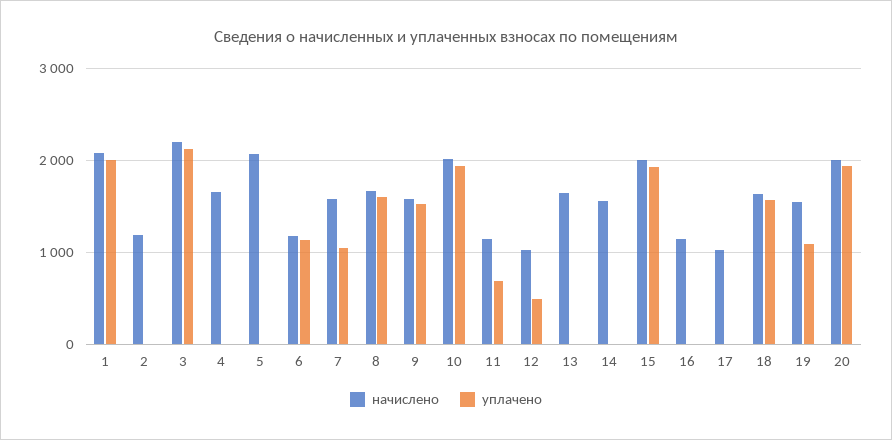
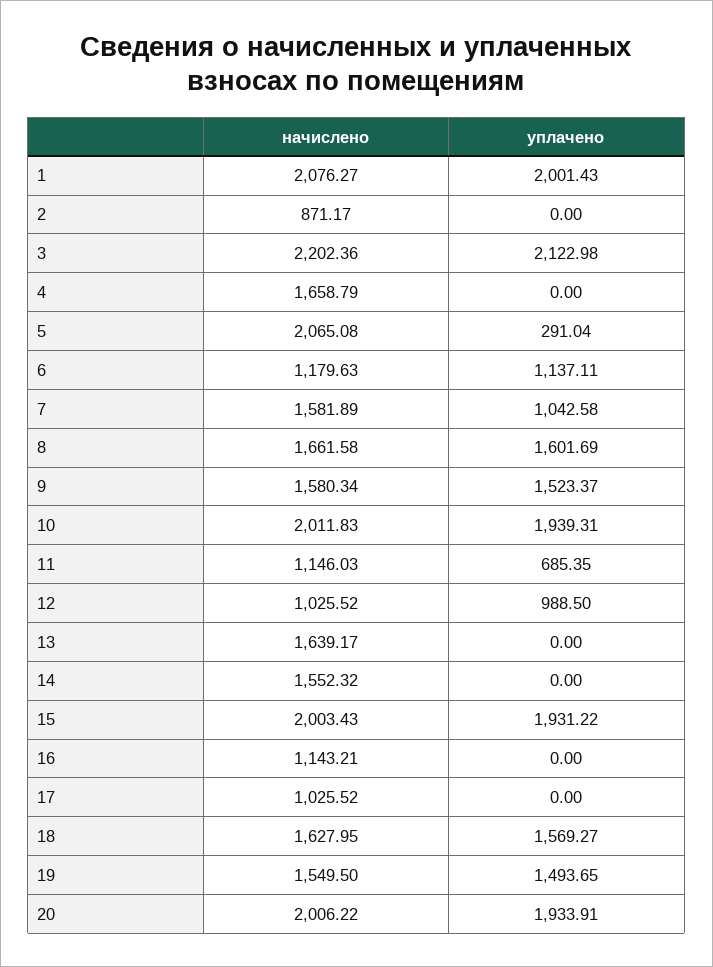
  {
    "начислено": {
      "1": 2076.27,
-     "2": 1200,
+     "2": 871.17,
      "3": 2202.36,
      "4": 1658.79,
      "5": 2065.08,
      "6": 1179.63,
      "7": 1581.89,
      "8": 1661.58,
      "9": 1580.34,
      "10": 2011.83,
      "11": 1146.03,
      "12": 1025.52,
      "13": 1639.17,
      "14": 1552.32,
      "15": 2003.43,
      "16": 1143.21,
      "17": 1025.52,
      "18": 1627.95,
      "19": 1549.5,
      "20": 2006.22
    },
    "уплачено": {
      "1": 2001.43,
      "2": 0,
      "3": 2122.98,
      "4": 0,
-     "5": 0,
+     "5": 291.04,
      "6": 1137.11,
      "7": 1042.58,
      "8": 1601.69,
      "9": 1523.37,
      "10": 1939.31,
      "11": 685.35,
-     "12": 500,
+     "12": 988.5,
      "13": 0,
      "14": 0,
      "15": 1931.22,
      "16": 0,
      "17": 0,
      "18": 1569.27,
-     "19": 1100,
+     "19": 1493.65,
      "20": 1933.91
    }
  }

